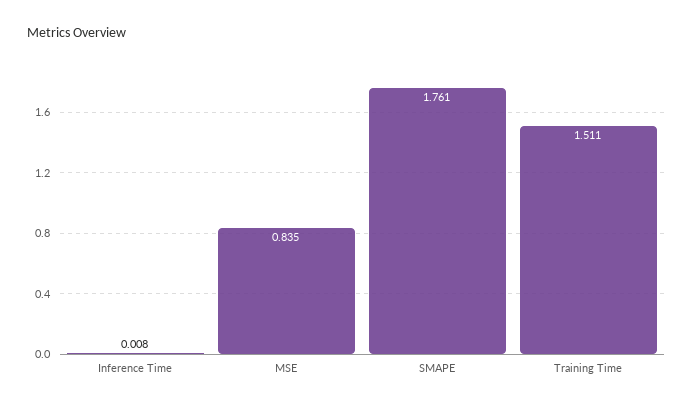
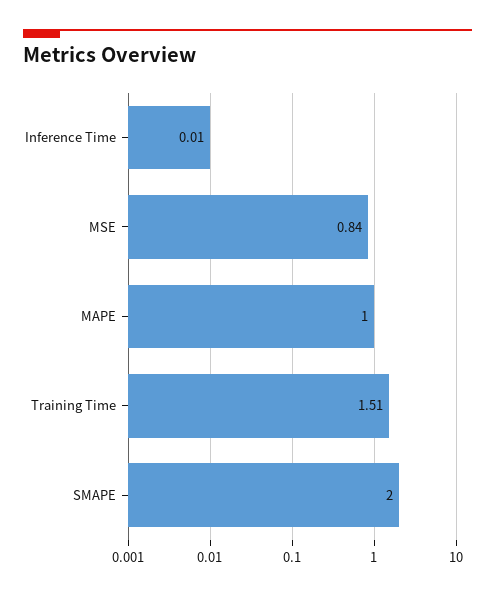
  {
    "Inference Time": 0.008,
    "MSE": 0.835,
-   "SMAPE": 1.761,
+   "SMAPE": 2,
-   "Training Time": 1.511
+   "Training Time": 1.511,
+   "MAPE": 1
  }

